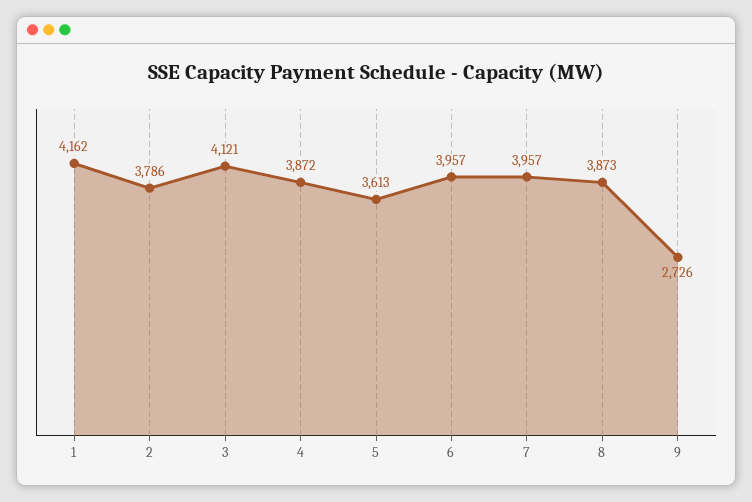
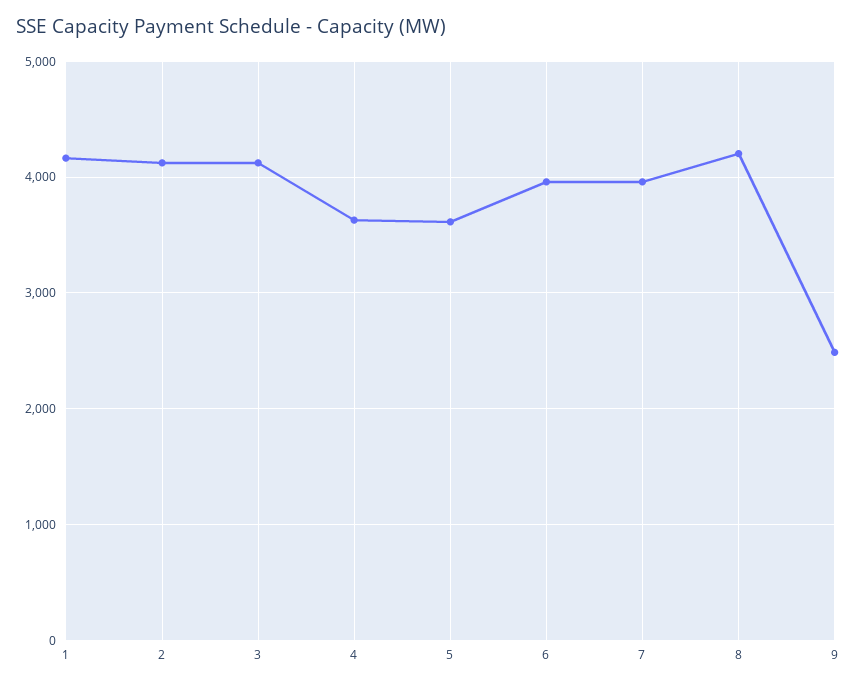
  {
    "1": 4162,
-   "2": 3786,
+   "2": 4100,
    "3": 4121,
-   "4": 3872,
+   "4": 3600,
    "5": 3613,
    "6": 3957,
    "7": 3957,
-   "8": 3873,
+   "8": 4200,
-   "9": 2726
+   "9": 2500
  }

